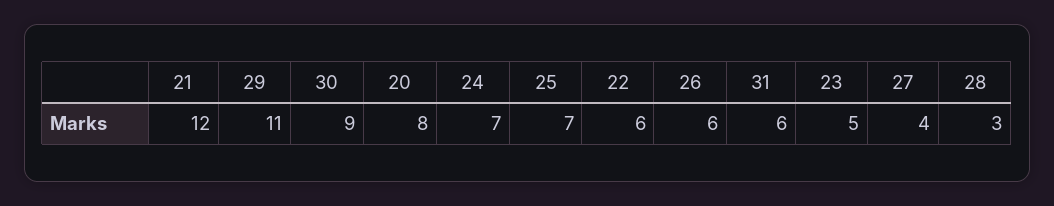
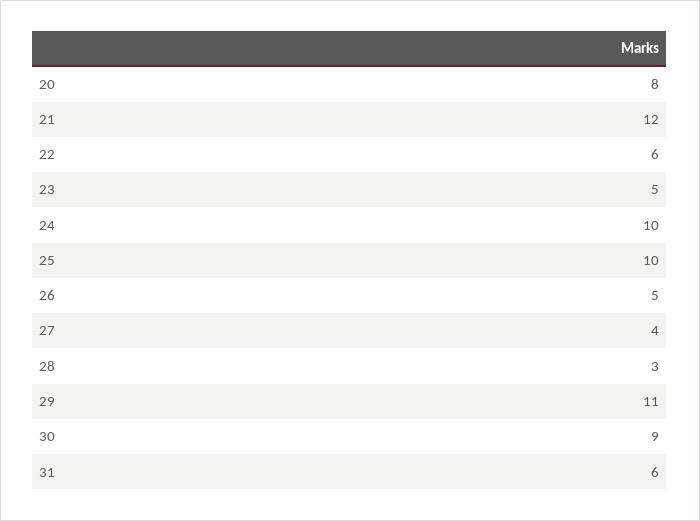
  {
    "21": 12,
    "29": 11,
    "30": 9,
    "20": 8,
-   "24": 7,
+   "24": 10,
-   "25": 7,
+   "25": 10,
    "22": 6,
-   "26": 6,
+   "26": 5,
    "31": 6,
    "23": 5,
    "27": 4,
    "28": 3
  }

